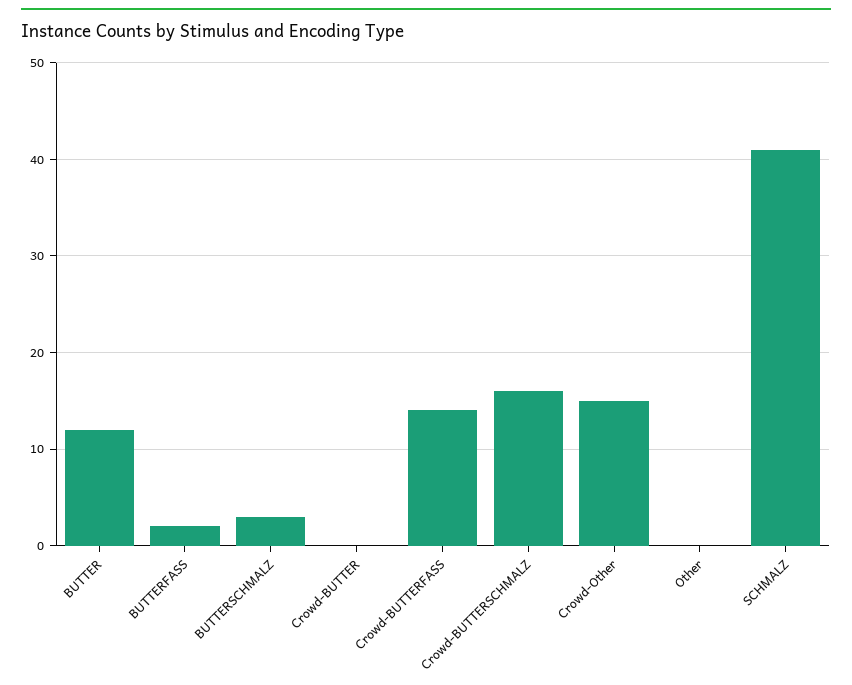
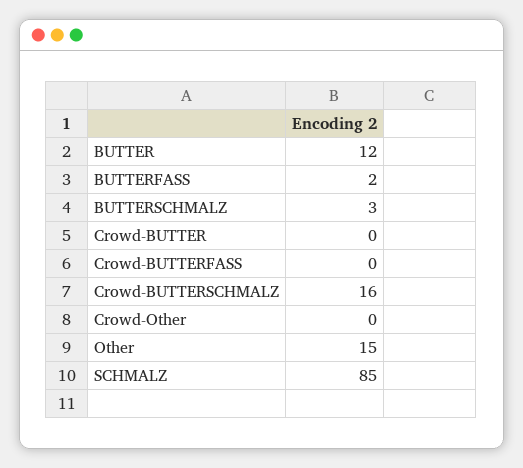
  {
    "BUTTER": 12,
    "BUTTERFASS": 2,
    "BUTTERSCHMALZ": 3,
    "Crowd-BUTTER": 0,
-   "Crowd-BUTTERFASS": 14,
+   "Crowd-BUTTERFASS": 0,
    "Crowd-BUTTERSCHMALZ": 16,
-   "Crowd-Other": 15,
+   "Crowd-Other": 0,
-   "Other": 0,
+   "Other": 15,
-   "SCHMALZ": 41
+   "SCHMALZ": 85
  }

